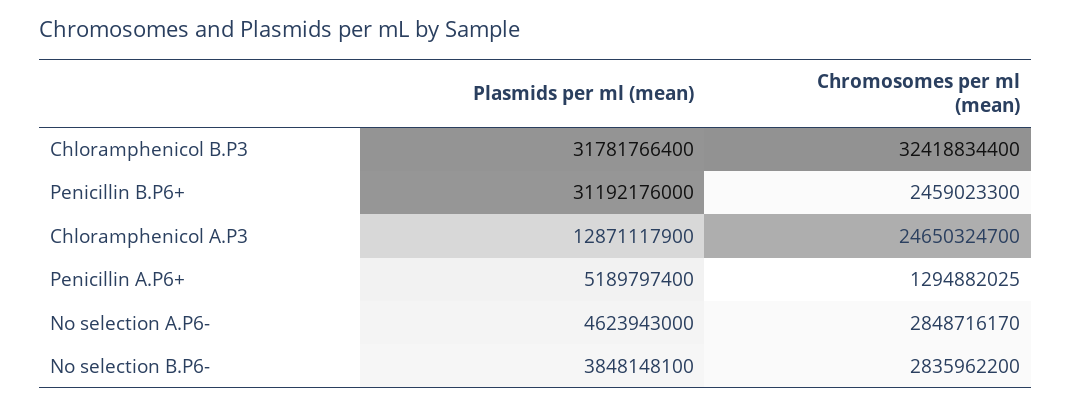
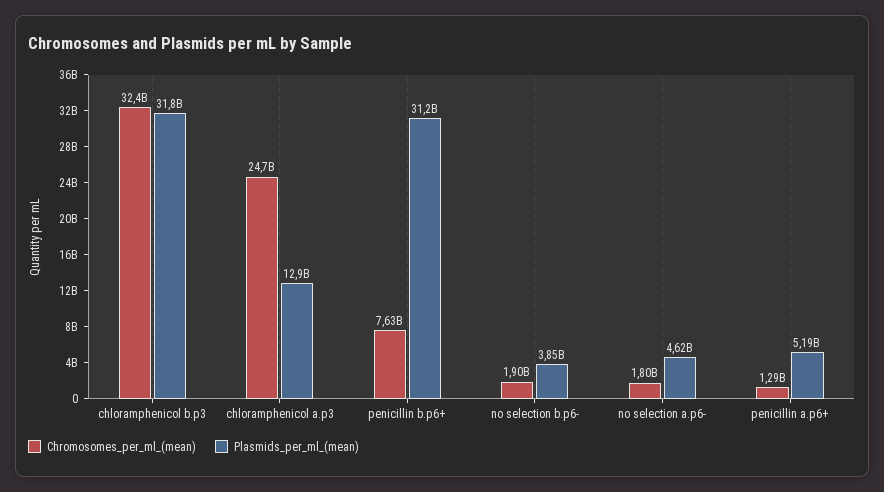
  {
    "Plasmids per ml (mean)": {
      "Chloramphenicol B.P3": 31781766400,
      "Penicillin B.P6+": 31192176000,
      "Chloramphenicol A.P3": 12871117900,
      "Penicillin A.P6+": 5189797400,
      "No selection A.P6-": 4623943000,
      "No selection B.P6-": 3848148100
    },
    "Chromosomes per ml (mean)": {
      "Chloramphenicol B.P3": 32418834400,
-     "Penicillin B.P6+": 2459023300,
+     "Penicillin B.P6+": 7630000000,
      "Chloramphenicol A.P3": 24650324700,
      "Penicillin A.P6+": 1294882025,
-     "No selection A.P6-": 2848716170,
+     "No selection A.P6-": 1800000000,
-     "No selection B.P6-": 2835962200
+     "No selection B.P6-": 1900000000
    }
  }

